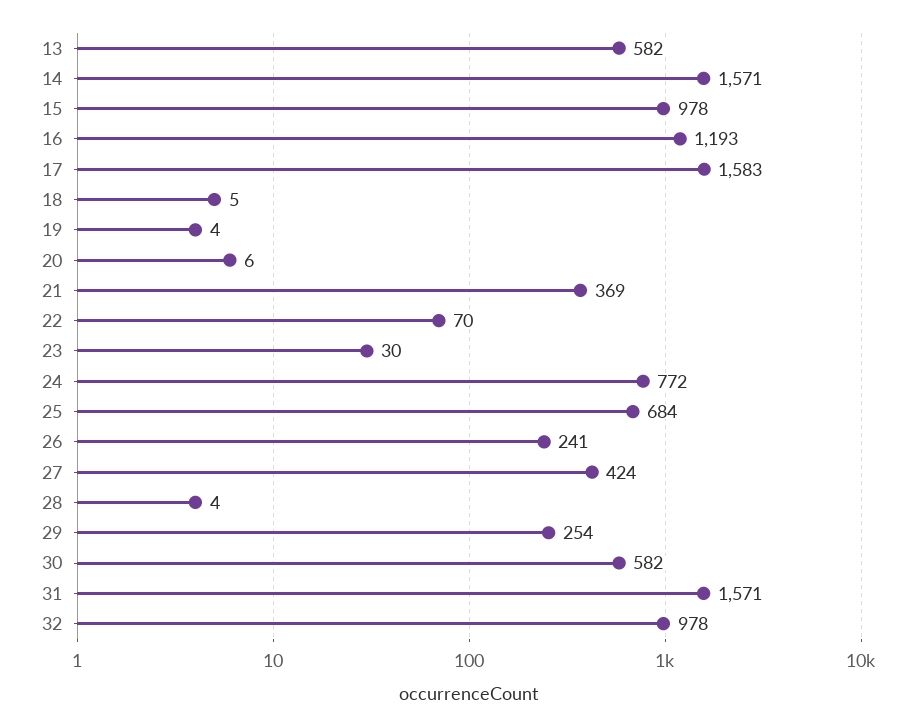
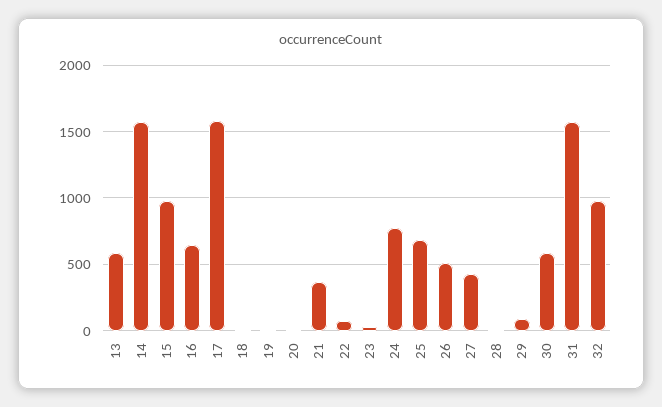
  {
    "13": 582,
    "14": 1571,
    "15": 978,
-   "16": 1193,
+   "16": 650,
    "17": 1583,
    "18": 5,
    "19": 4,
    "20": 6,
    "21": 369,
    "22": 70,
    "23": 30,
    "24": 772,
    "25": 684,
-   "26": 241,
+   "26": 500,
    "27": 424,
    "28": 4,
-   "29": 254,
+   "29": 100,
    "30": 582,
    "31": 1571,
    "32": 978
  }

